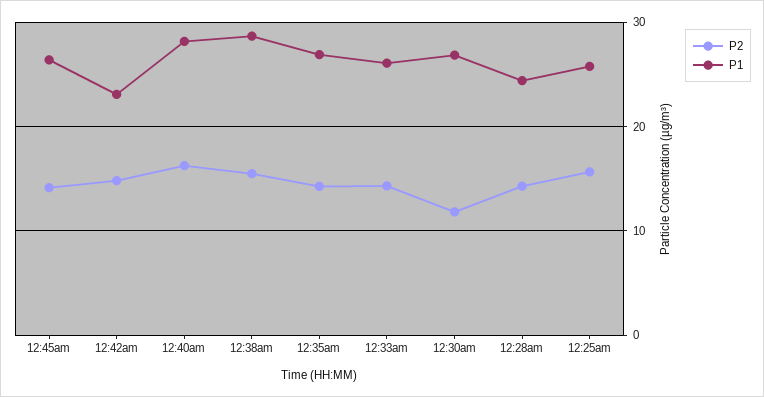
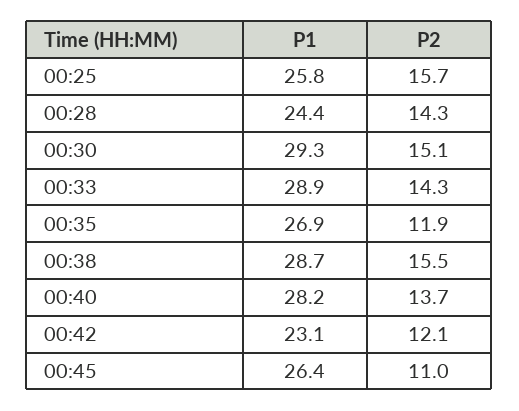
  {
    "P2": {
-     "12:45am": 14,
+     "12:45am": 11,
-     "12:42am": 15,
+     "12:42am": 12.1,
-     "12:40am": 16,
+     "12:40am": 13.7,
      "12:38am": 15.5,
-     "12:35am": 14,
+     "12:35am": 11.9,
      "12:33am": 14.3,
-     "12:30am": 12,
+     "12:30am": 15.1,
      "12:28am": 14.3,
      "12:25am": 15.7
    },
    "P1": {
      "12:45am": 26.4,
      "12:42am": 23.1,
      "12:40am": 28.2,
      "12:38am": 28.7,
      "12:35am": 26.9,
-     "12:33am": 26,
+     "12:33am": 28.9,
-     "12:30am": 27,
+     "12:30am": 29.3,
      "12:28am": 24.4,
      "12:25am": 25.8
    }
  }

